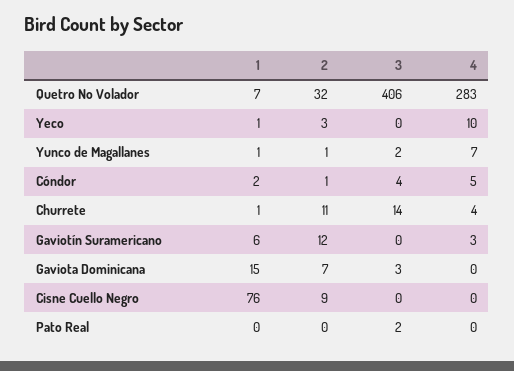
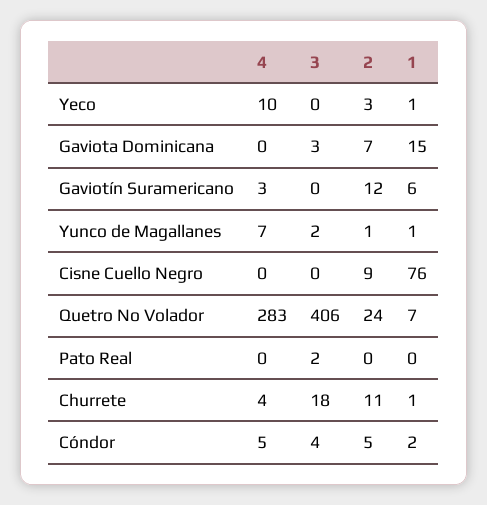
  {
    "1": {
      "Quetro No Volador": 7,
      "Yeco": 1,
      "Yunco de Magallanes": 1,
      "Cóndor": 2,
      "Churrete": 1,
      "Gaviotín Suramericano": 6,
      "Gaviota Dominicana": 15,
      "Cisne Cuello Negro": 76,
      "Pato Real": 0
    },
    "2": {
-     "Quetro No Volador": 32,
+     "Quetro No Volador": 24,
      "Yeco": 3,
      "Yunco de Magallanes": 1,
-     "Cóndor": 1,
+     "Cóndor": 5,
      "Churrete": 11,
      "Gaviotín Suramericano": 12,
      "Gaviota Dominicana": 7,
      "Cisne Cuello Negro": 9,
      "Pato Real": 0
    },
    "3": {
      "Quetro No Volador": 406,
      "Yeco": 0,
      "Yunco de Magallanes": 2,
      "Cóndor": 4,
-     "Churrete": 14,
+     "Churrete": 18,
      "Gaviotín Suramericano": 0,
      "Gaviota Dominicana": 3,
      "Cisne Cuello Negro": 0,
      "Pato Real": 2
    },
    "4": {
      "Quetro No Volador": 283,
      "Yeco": 10,
      "Yunco de Magallanes": 7,
      "Cóndor": 5,
      "Churrete": 4,
      "Gaviotín Suramericano": 3,
      "Gaviota Dominicana": 0,
      "Cisne Cuello Negro": 0,
      "Pato Real": 0
    }
  }

